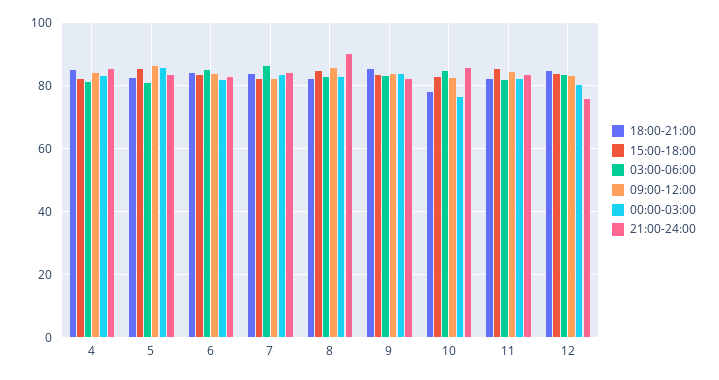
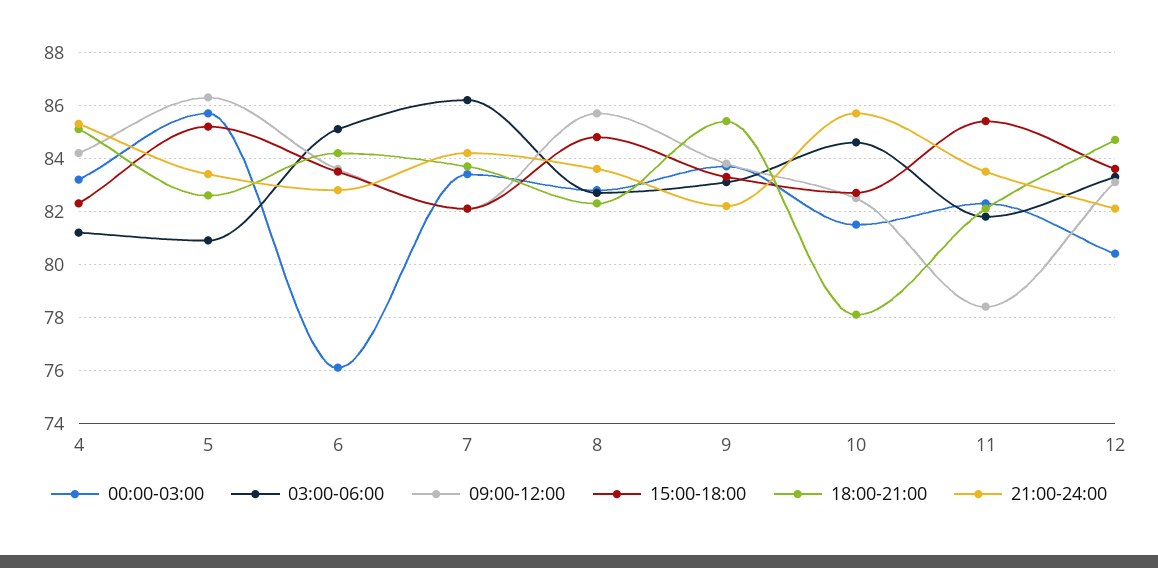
  {
    "18:00-21:00": {
      "4": 85,
      "5": 82.5,
      "6": 84,
      "7": 83.5,
      "8": 82.5,
      "9": 85.5,
      "10": 78,
      "11": 82,
      "12": 84.5
    },
    "15:00-18:00": {
      "4": 82.5,
      "5": 85,
      "6": 83.5,
      "7": 82,
      "8": 85,
      "9": 83.5,
      "10": 82.5,
      "11": 85.5,
      "12": 83.5
    },
    "03:00-06:00": {
      "4": 81,
      "5": 81,
      "6": 85,
      "7": 86,
      "8": 82.5,
      "9": 83,
      "10": 84.5,
      "11": 82,
      "12": 83.5
    },
    "09:00-12:00": {
      "4": 84,
      "5": 86.5,
      "6": 83.5,
      "7": 82,
      "8": 85.5,
      "9": 84,
      "10": 82.5,
-     "11": 84,
+     "11": 78.5,
      "12": 83
    },
    "00:00-03:00": {
      "4": 83,
      "5": 85.5,
-     "6": 82,
+     "6": 76,
      "7": 83.5,
      "8": 83,
      "9": 83.5,
-     "10": 76,
+     "10": 81.5,
      "11": 82.5,
      "12": 80.5
    },
    "21:00-24:00": {
      "4": 85.5,
      "5": 83.5,
      "6": 83,
      "7": 84,
-     "8": 90,
+     "8": 83.5,
      "9": 82,
      "10": 85.5,
      "11": 83.5,
-     "12": 76
+     "12": 82
    }
  }

